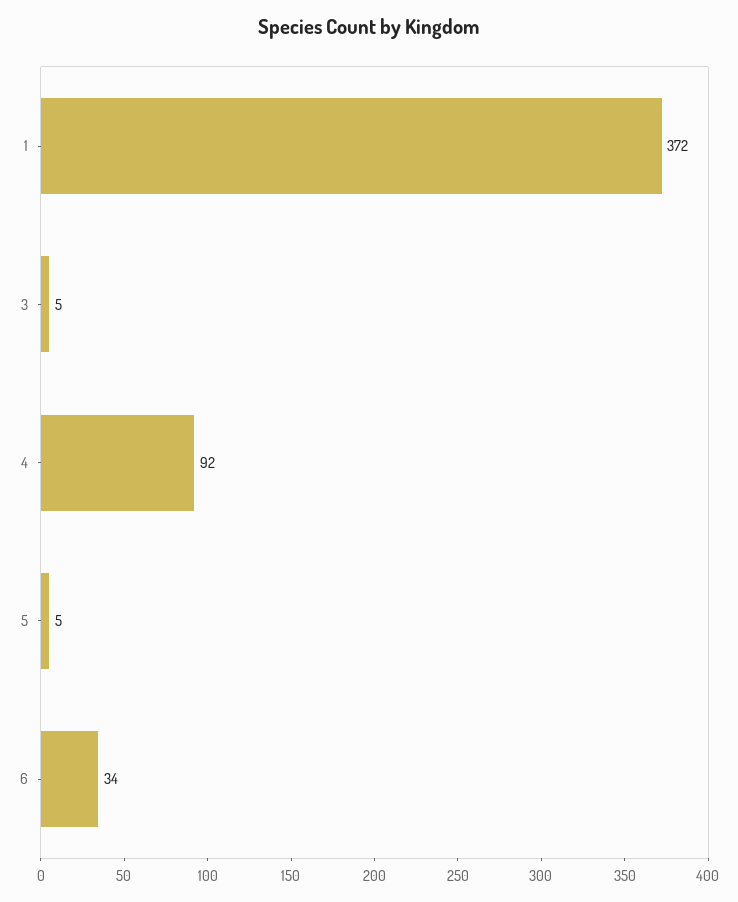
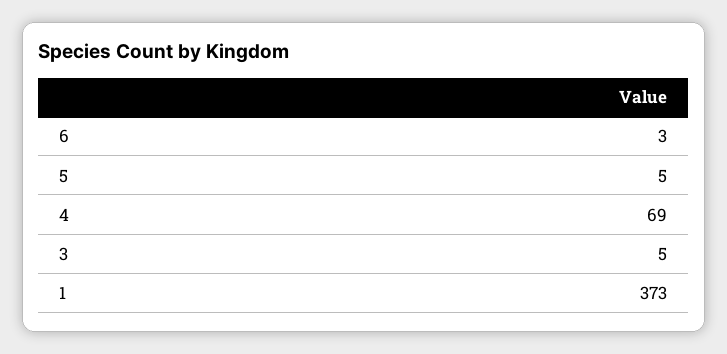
  {
-   "1": 372,
+   "1": 373,
    "3": 5,
-   "4": 92,
+   "4": 69,
    "5": 5,
-   "6": 34
+   "6": 3
  }

